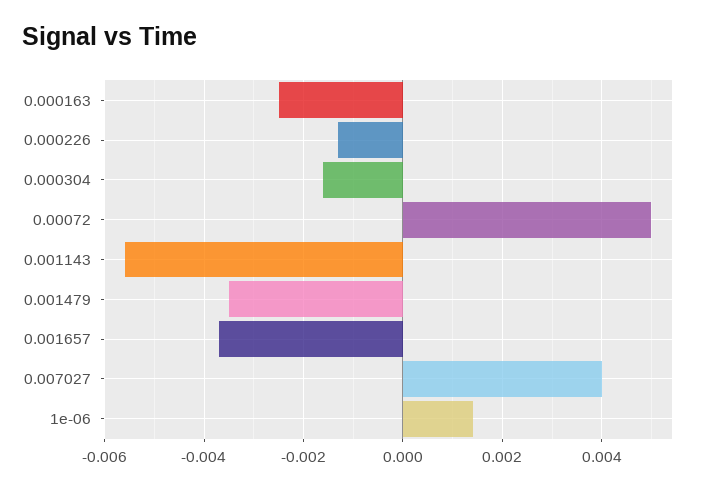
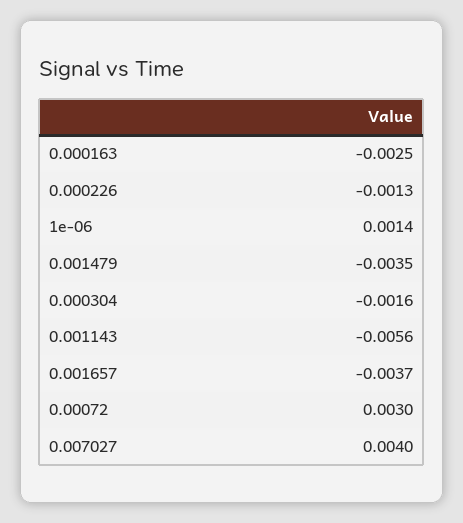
  {
    "0.000163": -0.0025,
    "0.000226": -0.0013,
    "0.000304": -0.0016,
-   "0.00072": 0.005,
+   "0.00072": 0.003,
    "0.001143": -0.0056,
    "0.001479": -0.0035,
    "0.001657": -0.0037,
    "0.007027": 0.004,
    "1e-06": 0.0014
  }

